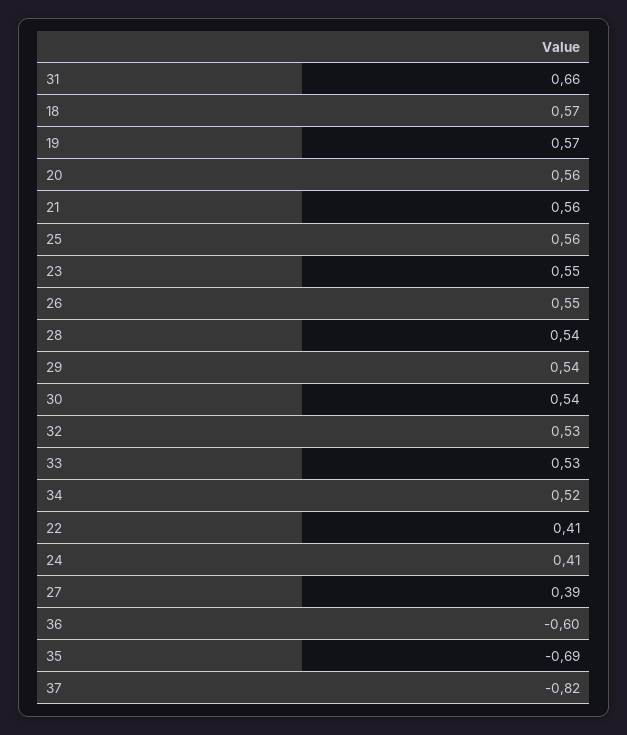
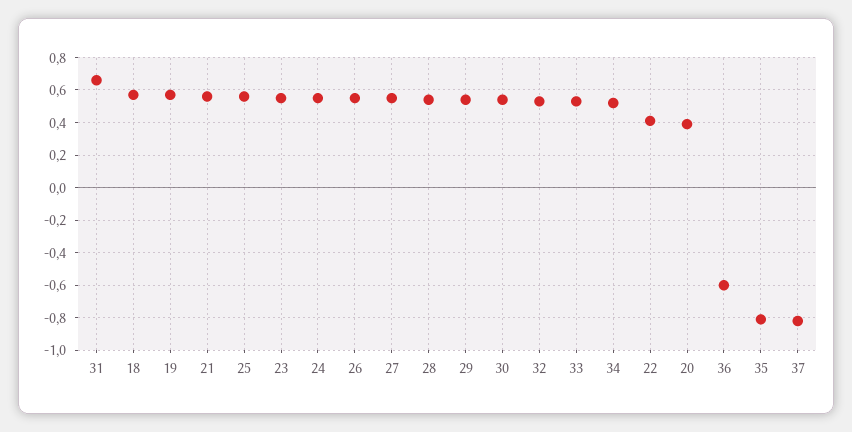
  {
    "31": 0.66,
    "18": 0.57,
    "19": 0.57,
-   "20": 0.56,
+   "20": 0.4,
    "21": 0.56,
    "25": 0.56,
    "23": 0.55,
    "26": 0.55,
    "28": 0.54,
    "29": 0.54,
    "30": 0.54,
    "32": 0.53,
    "33": 0.53,
    "34": 0.52,
    "22": 0.41,
-   "24": 0.41,
+   "24": 0.55,
-   "27": 0.39,
+   "27": 0.55,
    "36": -0.6,
-   "35": -0.69,
+   "35": -0.8,
    "37": -0.82
  }

